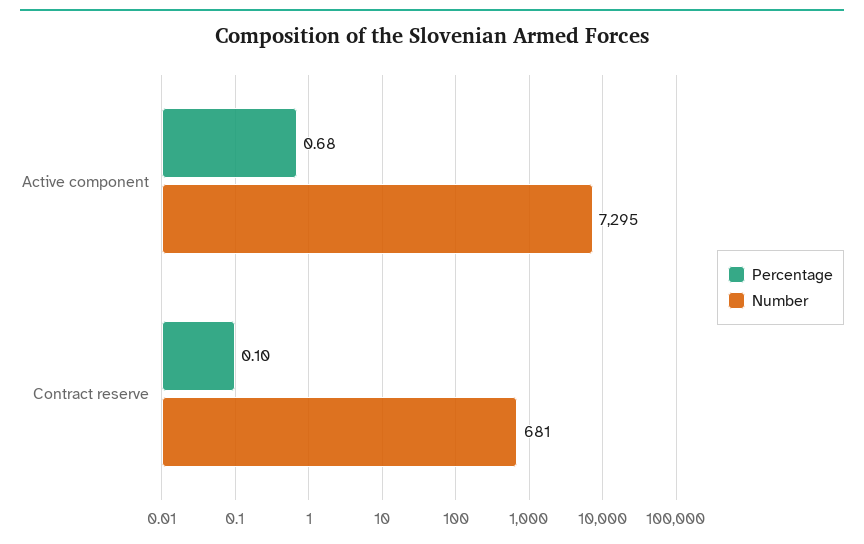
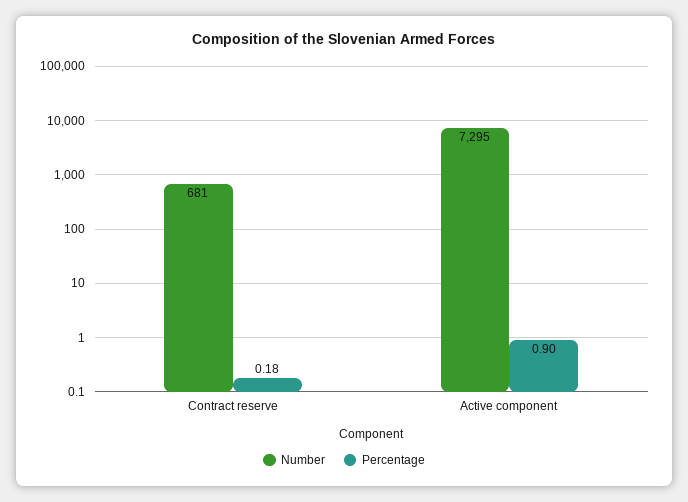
  {
    "Percentage": {
-     "Active component": 0.68,
+     "Active component": 0.9,
-     "Contract reserve": 0.1
+     "Contract reserve": 0.18
    },
    "Number": {
      "Active component": 7295,
      "Contract reserve": 681
    }
  }

